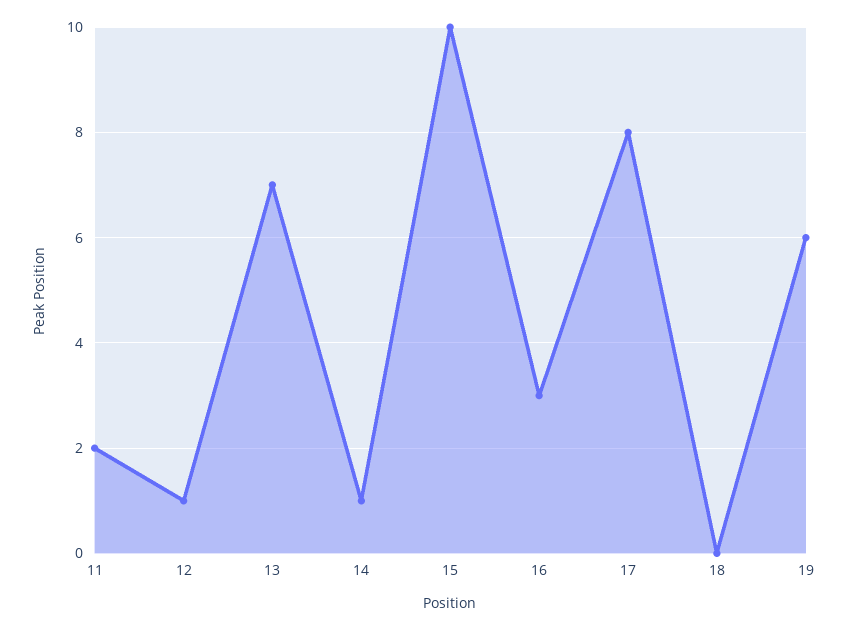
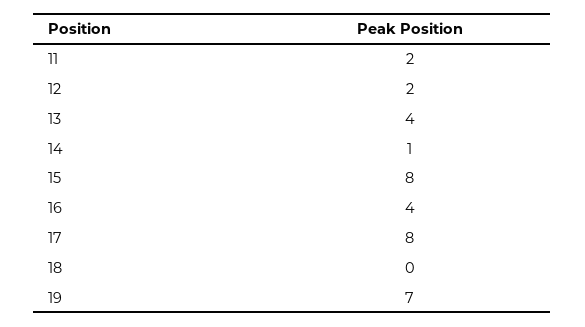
  {
    "11": 2,
-   "12": 1,
+   "12": 2,
-   "13": 7,
+   "13": 4,
    "14": 1,
-   "15": 10,
+   "15": 8,
-   "16": 3,
+   "16": 4,
    "17": 8,
    "18": 0,
-   "19": 6
+   "19": 7
  }

